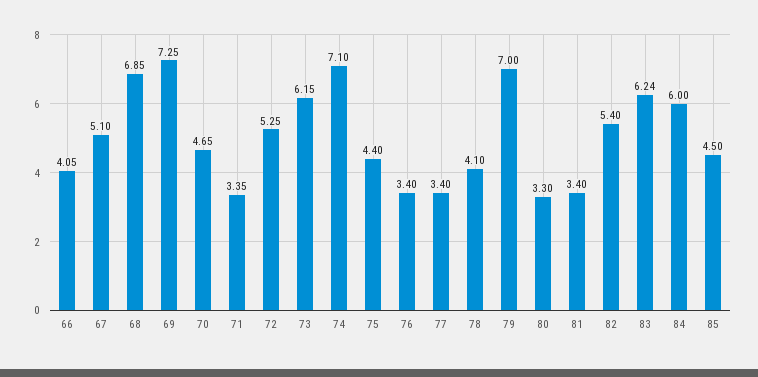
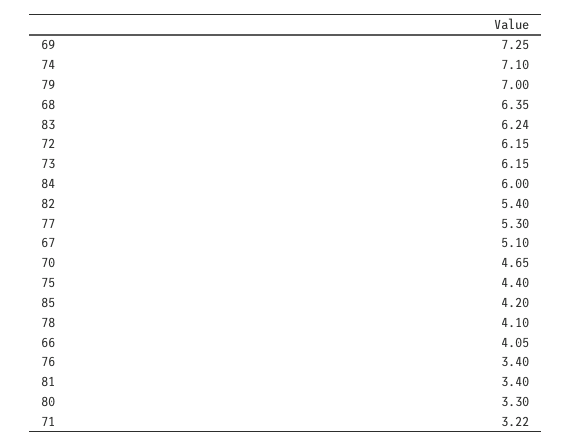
  {
    "66": 4.05,
    "67": 5.1,
-   "68": 6.85,
+   "68": 6.35,
    "69": 7.25,
    "70": 4.65,
-   "71": 3.35,
+   "71": 3.22,
-   "72": 5.25,
+   "72": 6.15,
    "73": 6.15,
    "74": 7.1,
    "75": 4.4,
    "76": 3.4,
-   "77": 3.4,
+   "77": 5.3,
    "78": 4.1,
    "79": 7,
    "80": 3.3,
    "81": 3.4,
    "82": 5.4,
    "83": 6.24,
    "84": 6,
-   "85": 4.5
+   "85": 4.2
  }

